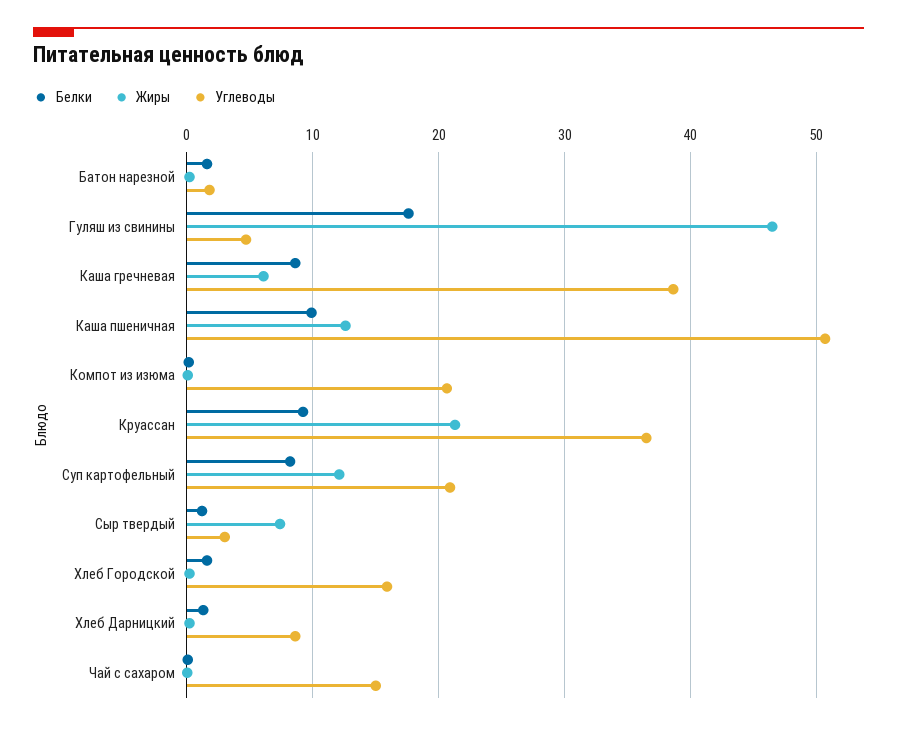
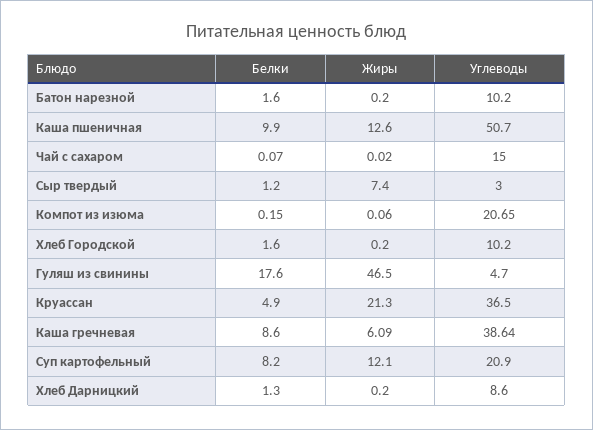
  {
    "Белки": {
      "Батон нарезной": 1.6,
      "Гуляш из свинины": 17.6,
      "Каша гречневая": 8.6,
      "Каша пшеничная": 9.9,
      "Компот из изюма": 0.15,
-     "Круассан": 9,
+     "Круассан": 4.9,
      "Суп картофельный": 8.2,
      "Сыр твердый": 1.2,
      "Хлеб Городской": 1.6,
      "Хлеб Дарницкий": 1.3,
      "Чай с сахаром": 0.07
    },
    "Жиры": {
      "Батон нарезной": 0.2,
      "Гуляш из свинины": 46.5,
      "Каша гречневая": 6.09,
      "Каша пшеничная": 12.6,
      "Компот из изюма": 0.06,
      "Круассан": 21.3,
      "Суп картофельный": 12.1,
      "Сыр твердый": 7.4,
      "Хлеб Городской": 0.2,
      "Хлеб Дарницкий": 0.2,
      "Чай с сахаром": 0.02
    },
    "Углеводы": {
-     "Батон нарезной": 2,
+     "Батон нарезной": 10.2,
      "Гуляш из свинины": 4.7,
      "Каша гречневая": 38.64,
      "Каша пшеничная": 50.7,
      "Компот из изюма": 20.65,
      "Круассан": 36.5,
      "Суп картофельный": 20.9,
      "Сыр твердый": 3,
-     "Хлеб Городской": 16,
+     "Хлеб Городской": 10.2,
      "Хлеб Дарницкий": 8.6,
      "Чай с сахаром": 15
    }
  }

